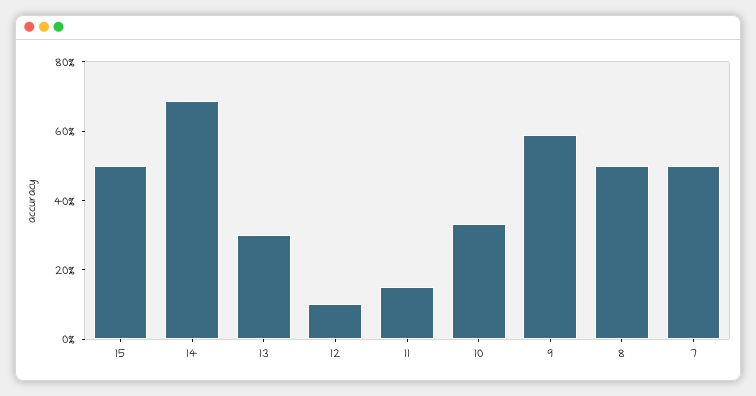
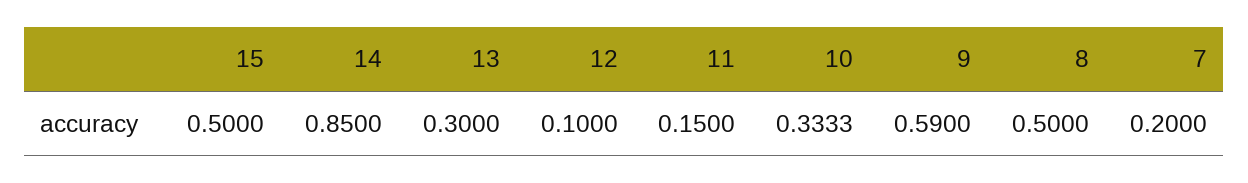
  {
    "15": 0.5,
-   "14": 0.7,
+   "14": 0.85,
    "13": 0.3,
    "12": 0.1,
    "11": 0.15,
    "10": 0.3333,
    "9": 0.59,
    "8": 0.5,
-   "7": 0.5
+   "7": 0.2
  }

